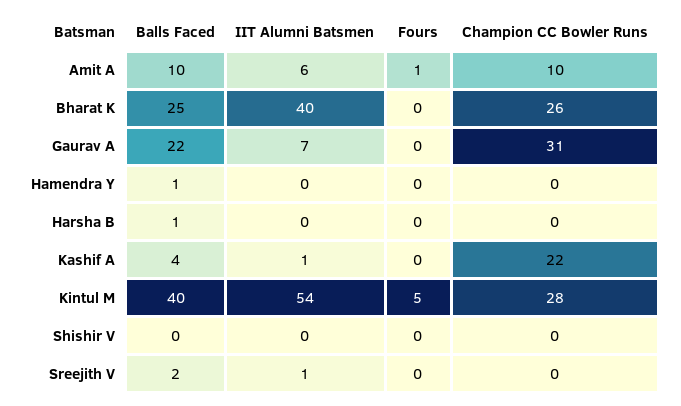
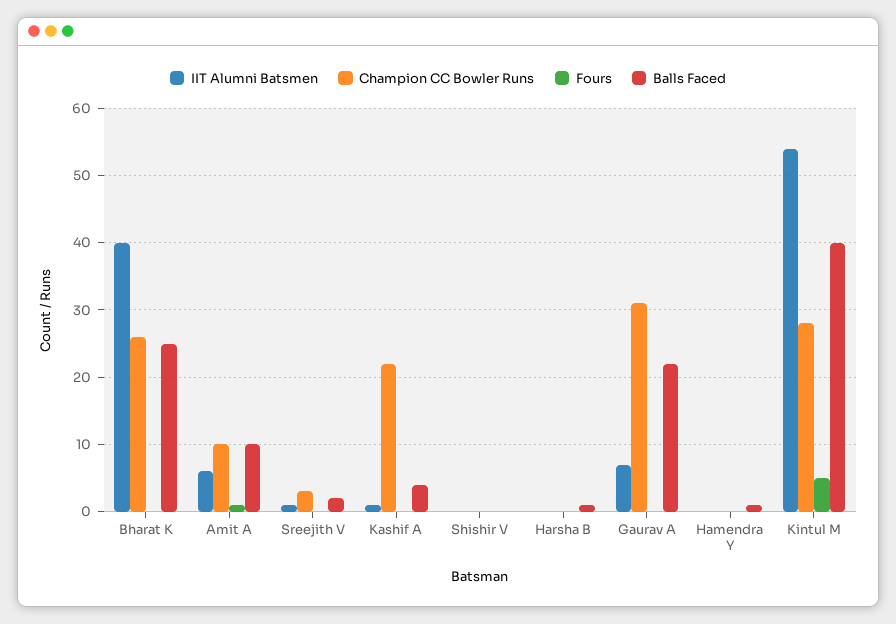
  {
    "Balls Faced": {
      "Amit A": 10,
      "Bharat K": 25,
      "Gaurav A": 22,
      "Hamendra Y": 1,
      "Harsha B": 1,
      "Kashif A": 4,
      "Kintul M": 40,
      "Shishir V": 0,
      "Sreejith V": 2
    },
    "IIT Alumni Batsmen": {
      "Amit A": 6,
      "Bharat K": 40,
      "Gaurav A": 7,
      "Hamendra Y": 0,
      "Harsha B": 0,
      "Kashif A": 1,
      "Kintul M": 54,
      "Shishir V": 0,
      "Sreejith V": 1
    },
    "Fours": {
      "Amit A": 1,
      "Bharat K": 0,
      "Gaurav A": 0,
      "Hamendra Y": 0,
      "Harsha B": 0,
      "Kashif A": 0,
      "Kintul M": 5,
      "Shishir V": 0,
      "Sreejith V": 0
    },
    "Champion CC Bowler Runs": {
      "Amit A": 10,
      "Bharat K": 26,
      "Gaurav A": 31,
      "Hamendra Y": 0,
      "Harsha B": 0,
      "Kashif A": 22,
      "Kintul M": 28,
      "Shishir V": 0,
-     "Sreejith V": 0
+     "Sreejith V": 3
    }
  }

